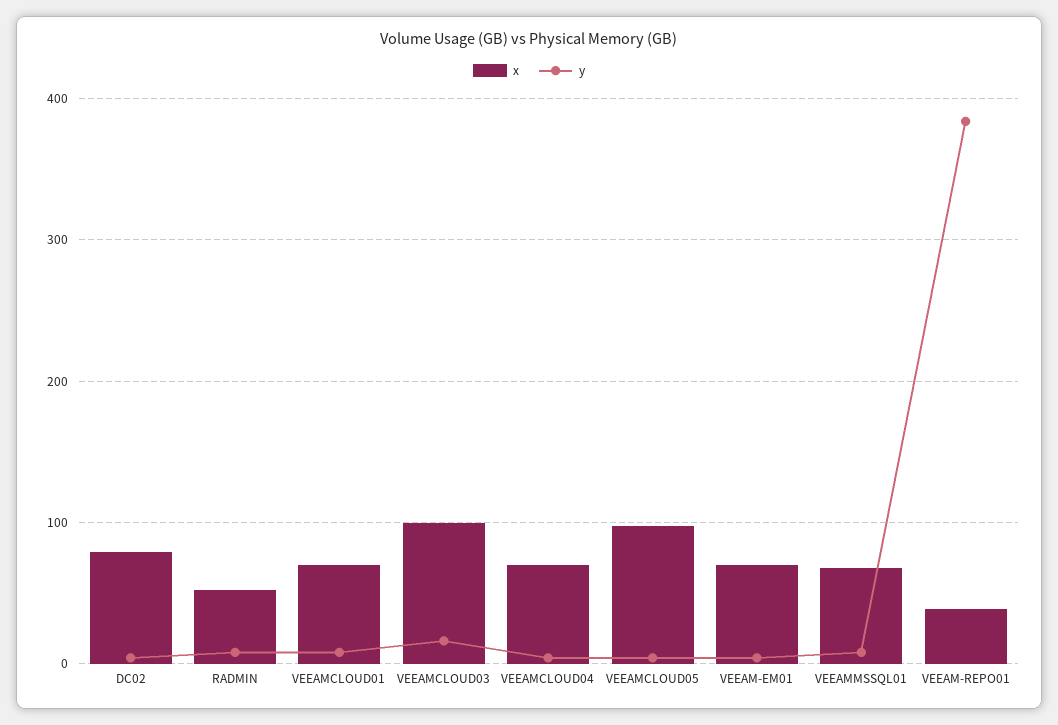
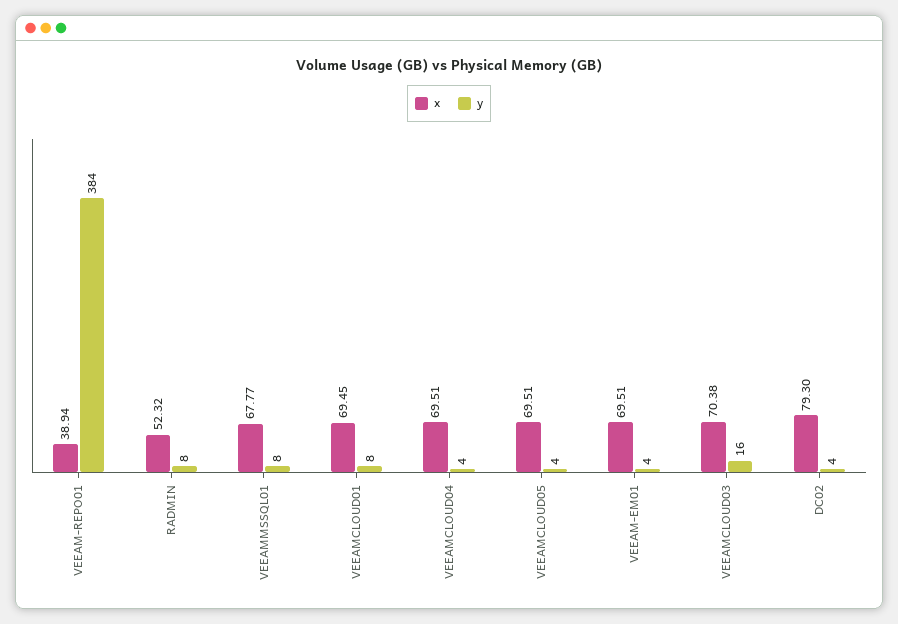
  {
    "x": {
      "DC02": 79.3,
      "RADMIN": 52.32,
      "VEEAMCLOUD01": 69.45,
-     "VEEAMCLOUD03": 100,
+     "VEEAMCLOUD03": 70.38,
      "VEEAMCLOUD04": 69.51,
-     "VEEAMCLOUD05": 100,
+     "VEEAMCLOUD05": 69.51,
      "VEEAM-EM01": 69.51,
      "VEEAMMSSQL01": 67.77,
      "VEEAM-REPO01": 38.94
    },
    "y": {
      "DC02": 4,
      "RADMIN": 8,
      "VEEAMCLOUD01": 8,
      "VEEAMCLOUD03": 16,
      "VEEAMCLOUD04": 4,
      "VEEAMCLOUD05": 4,
      "VEEAM-EM01": 4,
      "VEEAMMSSQL01": 8,
      "VEEAM-REPO01": 384
    }
  }

